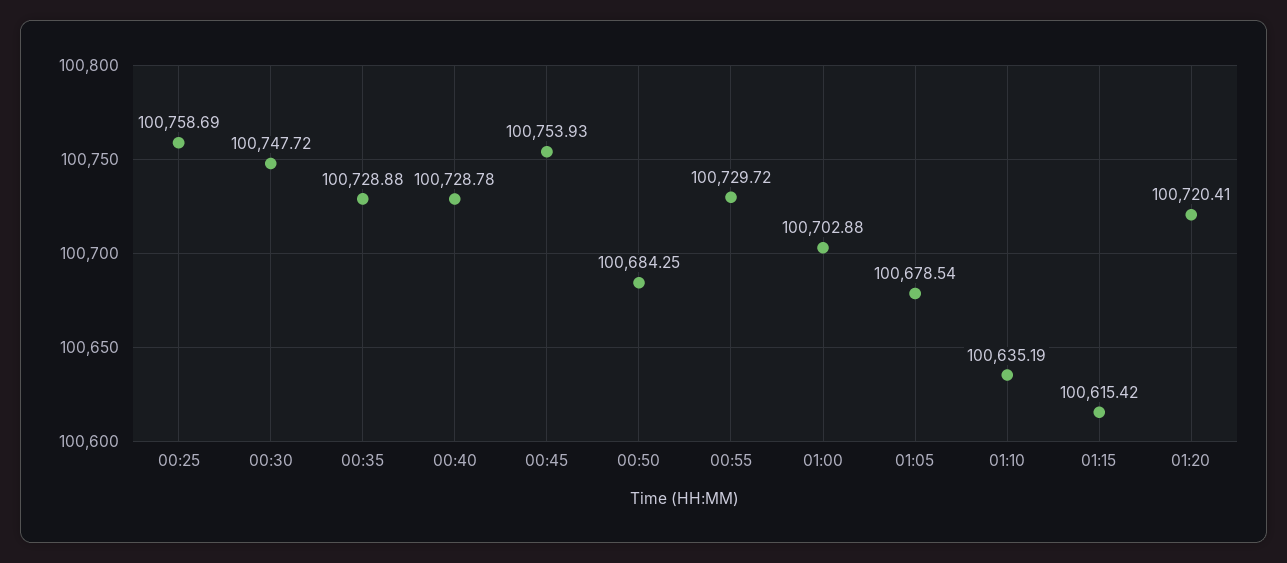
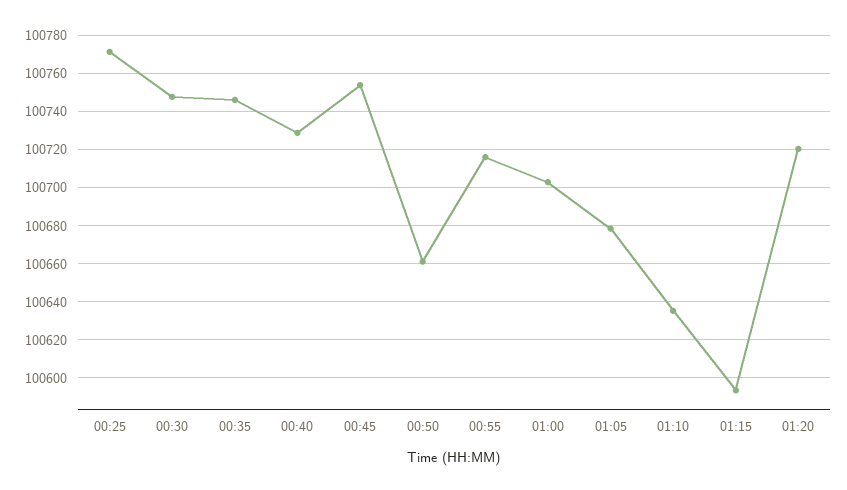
  {
-   "00:25": 100758.69,
+   "00:25": 100770,
    "00:30": 100747.72,
-   "00:35": 100728.88,
+   "00:35": 100745,
    "00:40": 100728.78,
    "00:45": 100753.93,
-   "00:50": 100684.25,
+   "00:50": 100660,
-   "00:55": 100729.72,
+   "00:55": 100715,
    "01:00": 100702.88,
    "01:05": 100678.54,
    "01:10": 100635.19,
-   "01:15": 100615.42,
+   "01:15": 100595,
    "01:20": 100720.41
  }

